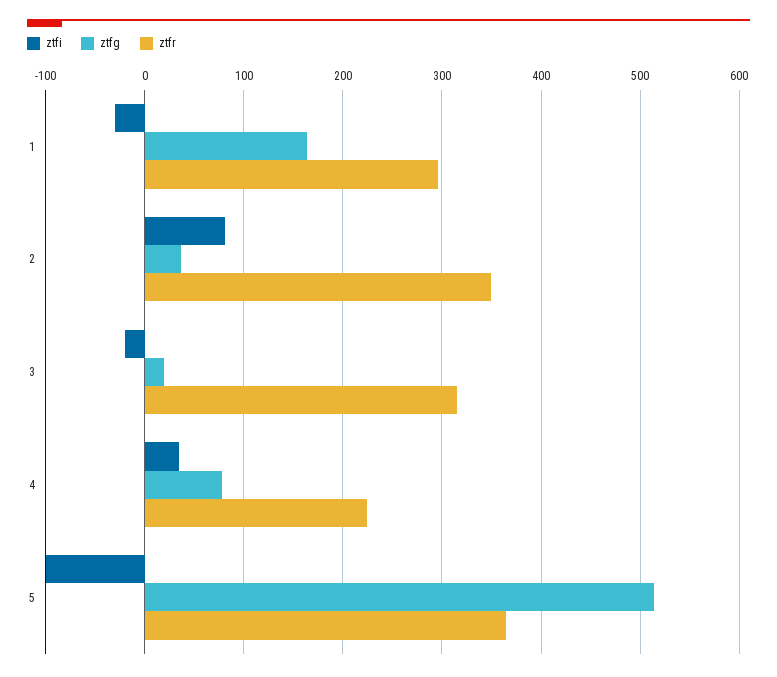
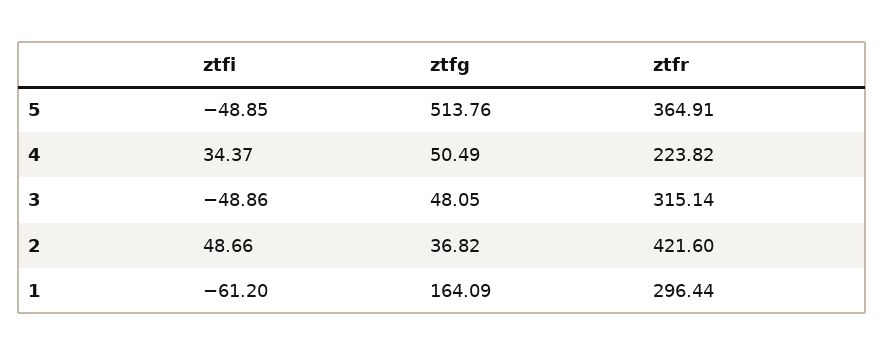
  {
    "ztfi": {
-     "1": -30,
+     "1": -61.2,
-     "2": 80,
+     "2": 48.66,
-     "3": -20,
+     "3": -48.86,
      "4": 34.37,
-     "5": -100
+     "5": -48.85
    },
    "ztfg": {
      "1": 164.09,
      "2": 36.82,
-     "3": 20,
+     "3": 48.05,
-     "4": 80,
+     "4": 50.49,
      "5": 513.76
    },
    "ztfr": {
      "1": 296.44,
-     "2": 350,
+     "2": 421.6,
      "3": 315.14,
      "4": 223.82,
      "5": 364.91
    }
  }

